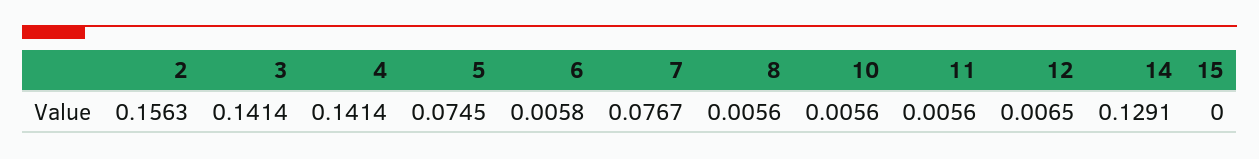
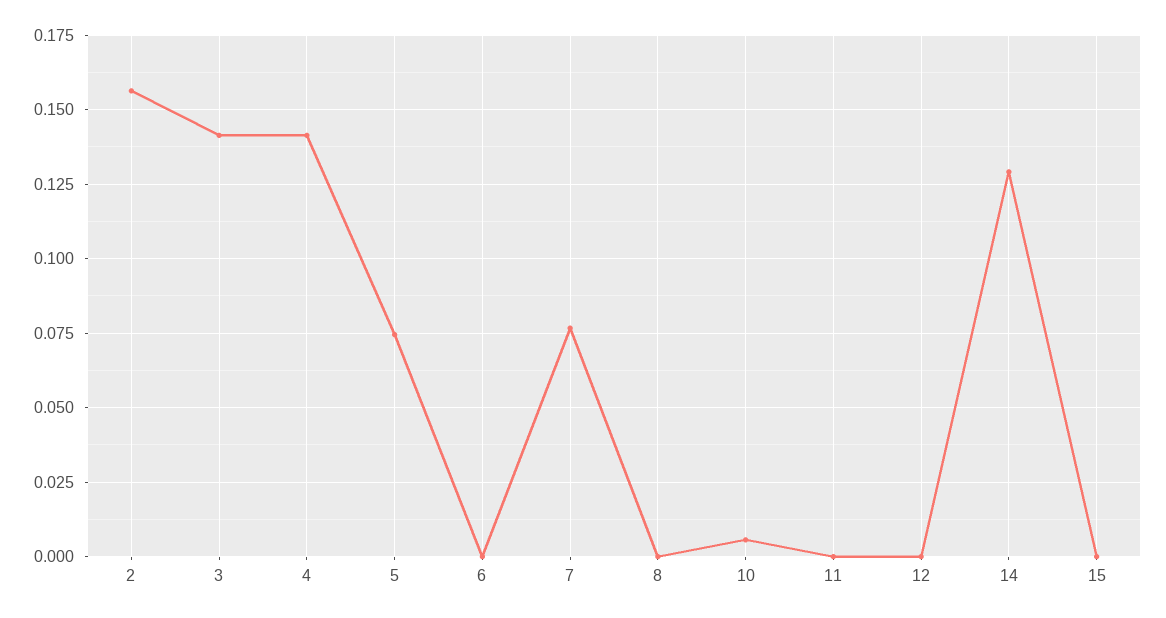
  {
    "2": 0.1563,
    "3": 0.1414,
    "4": 0.1414,
    "5": 0.0745,
-   "6": 0.0058,
+   "6": 0,
    "7": 0.0767,
-   "8": 0.0056,
+   "8": 0,
    "10": 0.0056,
-   "11": 0.0056,
+   "11": 0,
-   "12": 0.0065,
+   "12": 0,
    "14": 0.1291,
    "15": 0
  }

